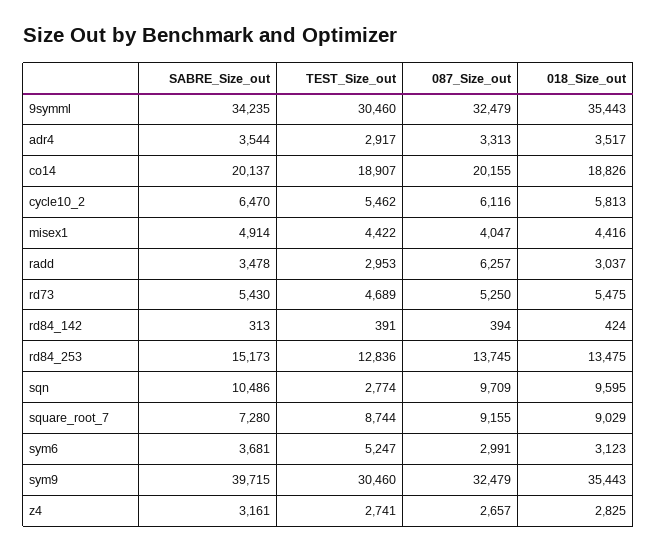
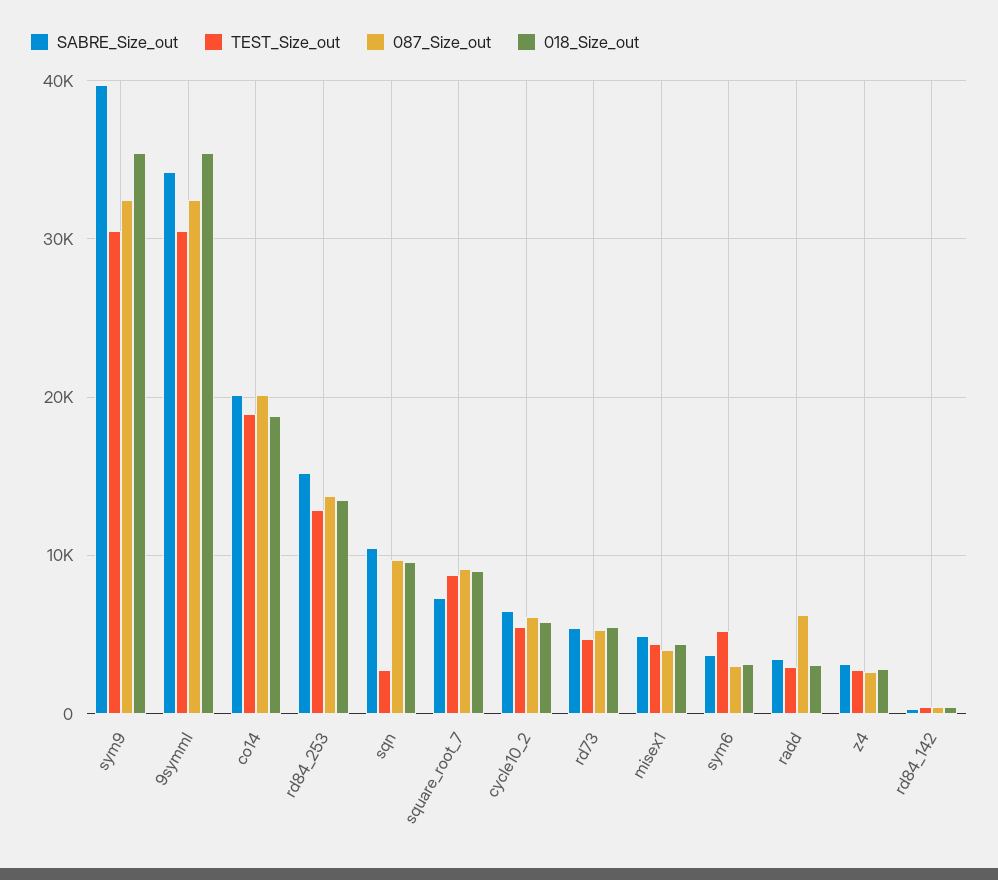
  {
    "SABRE_Size_out": {
      "9symml": 34235,
-     "adr4": 3544,
      "co14": 20137,
      "cycle10_2": 6470,
      "misex1": 4914,
      "radd": 3478,
      "rd73": 5430,
      "rd84_142": 313,
      "rd84_253": 15173,
      "sqn": 10486,
      "square_root_7": 7280,
      "sym6": 3681,
      "sym9": 39715,
      "z4": 3161
    },
    "TEST_Size_out": {
      "9symml": 30460,
-     "adr4": 2917,
      "co14": 18907,
      "cycle10_2": 5462,
      "misex1": 4422,
      "radd": 2953,
      "rd73": 4689,
      "rd84_142": 391,
      "rd84_253": 12836,
      "sqn": 2774,
      "square_root_7": 8744,
      "sym6": 5247,
      "sym9": 30460,
      "z4": 2741
    },
    "087_Size_out": {
      "9symml": 32479,
-     "adr4": 3313,
      "co14": 20155,
      "cycle10_2": 6116,
      "misex1": 4047,
      "radd": 6257,
      "rd73": 5250,
      "rd84_142": 394,
      "rd84_253": 13745,
      "sqn": 9709,
      "square_root_7": 9155,
      "sym6": 2991,
      "sym9": 32479,
      "z4": 2657
    },
    "018_Size_out": {
      "9symml": 35443,
-     "adr4": 3517,
      "co14": 18826,
      "cycle10_2": 5813,
      "misex1": 4416,
      "radd": 3037,
      "rd73": 5475,
      "rd84_142": 424,
      "rd84_253": 13475,
      "sqn": 9595,
      "square_root_7": 9029,
      "sym6": 3123,
      "sym9": 35443,
      "z4": 2825
    }
  }

